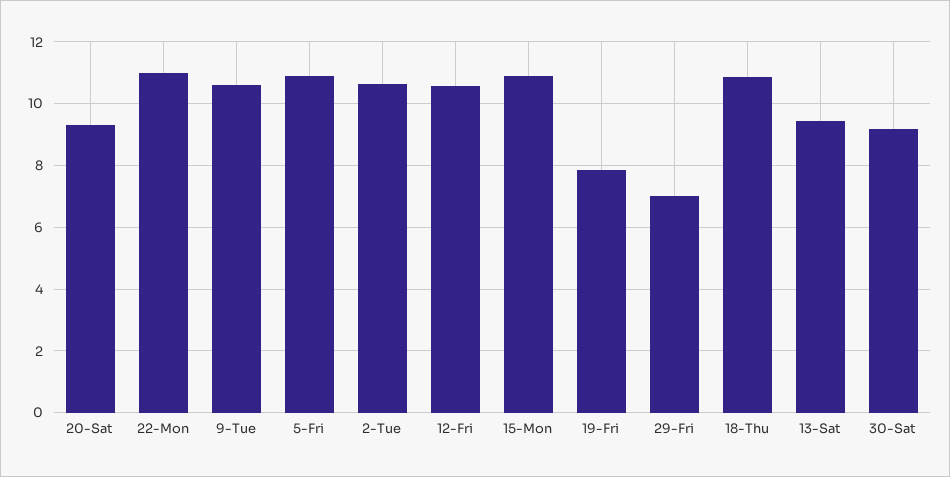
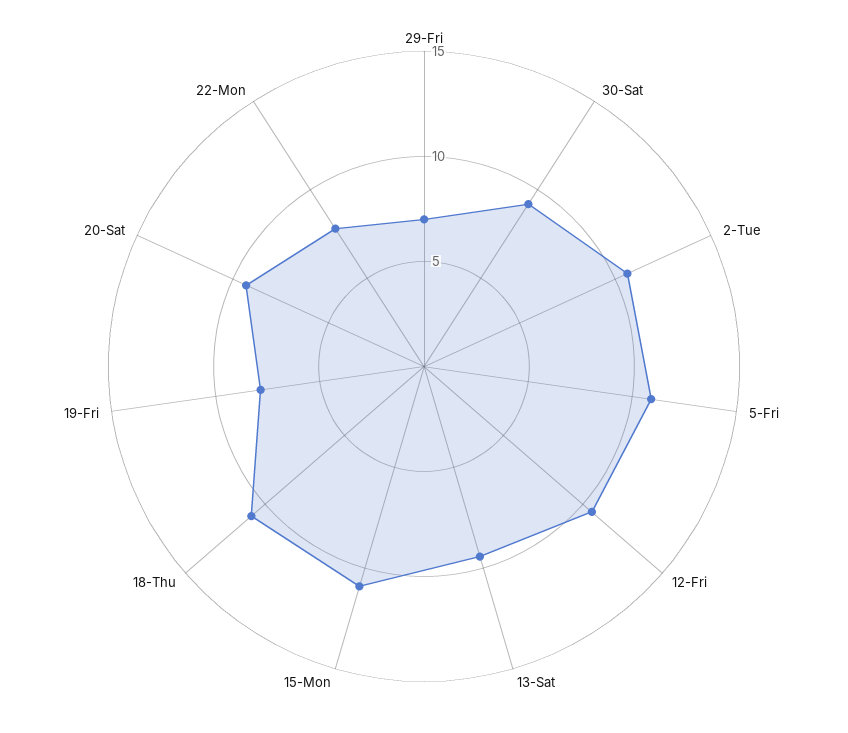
  {
    "20-Sat": 9.4,
-   "22-Mon": 11,
+   "22-Mon": 8,
-   "9-Tue": 10.6,
    "5-Fri": 11,
    "2-Tue": 10.6,
    "12-Fri": 10.6,
    "15-Mon": 11,
    "19-Fri": 7.8,
    "29-Fri": 7,
    "18-Thu": 10.8,
    "13-Sat": 9.4,
    "30-Sat": 9.2
  }

